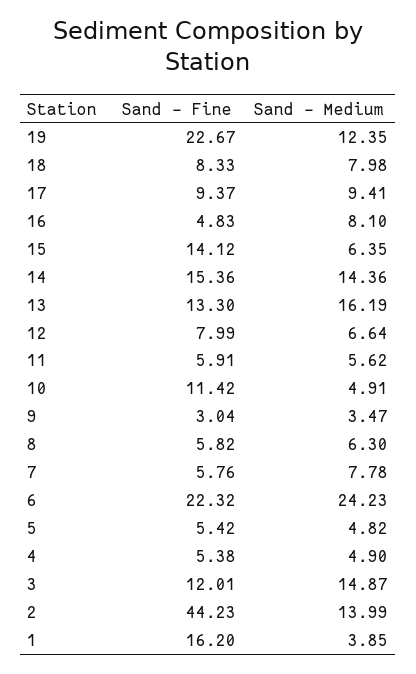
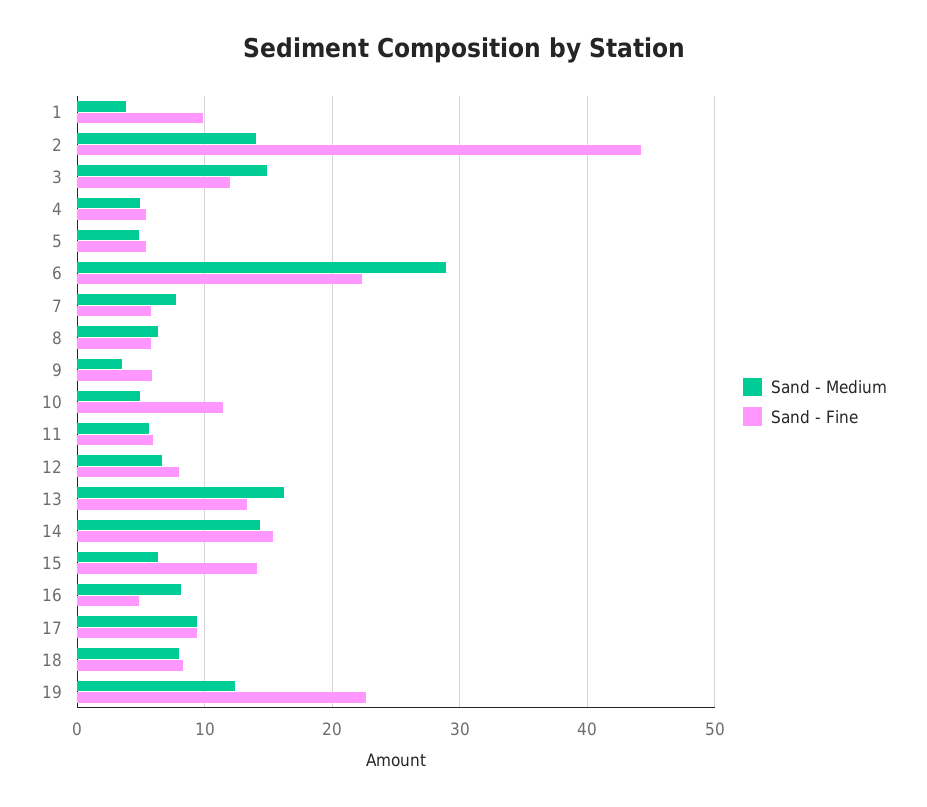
  {
    "Sand - Fine": {
      "19": 22.67,
      "18": 8.33,
      "17": 9.37,
      "16": 4.83,
      "15": 14.12,
      "14": 15.36,
      "13": 13.3,
      "12": 7.99,
      "11": 5.91,
      "10": 11.42,
-     "9": 3.04,
+     "9": 6,
      "8": 5.82,
      "7": 5.76,
      "6": 22.32,
      "5": 5.42,
      "4": 5.38,
      "3": 12.01,
      "2": 44.23,
-     "1": 16.2
+     "1": 10
    },
    "Sand - Medium": {
      "19": 12.35,
      "18": 7.98,
      "17": 9.41,
      "16": 8.1,
      "15": 6.35,
      "14": 14.36,
      "13": 16.19,
      "12": 6.64,
      "11": 5.62,
      "10": 4.91,
      "9": 3.47,
      "8": 6.3,
      "7": 7.78,
-     "6": 24.23,
+     "6": 29,
      "5": 4.82,
      "4": 4.9,
      "3": 14.87,
      "2": 13.99,
      "1": 3.85
    }
  }

